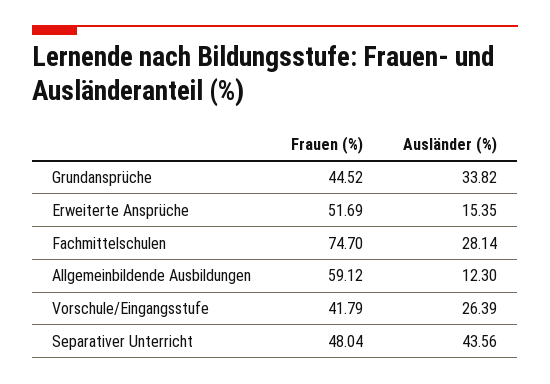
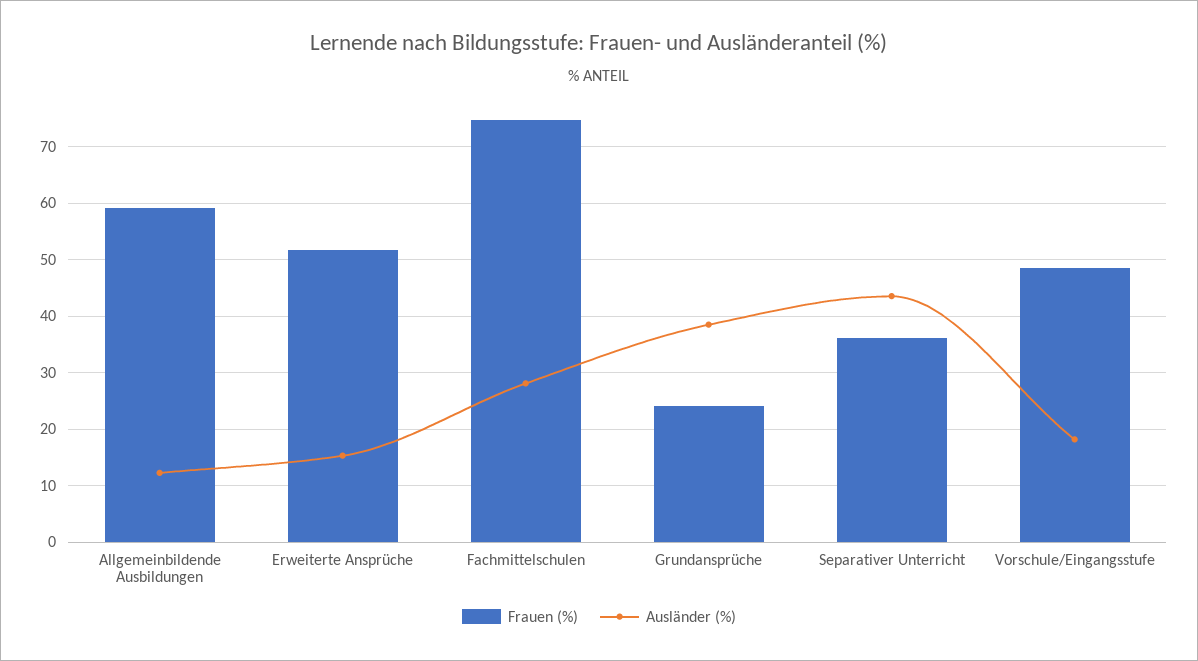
  {
    "Frauen (%)": {
-     "Grundansprüche": 44.52,
+     "Grundansprüche": 24,
      "Erweiterte Ansprüche": 51.69,
      "Fachmittelschulen": 74.7,
      "Allgemeinbildende Ausbildungen": 59.12,
-     "Vorschule/Eingangsstufe": 41.79,
+     "Vorschule/Eingangsstufe": 48,
-     "Separativer Unterricht": 48.04
+     "Separativer Unterricht": 36
    },
    "Ausländer (%)": {
-     "Grundansprüche": 33.82,
+     "Grundansprüche": 38,
      "Erweiterte Ansprüche": 15.35,
      "Fachmittelschulen": 28.14,
      "Allgemeinbildende Ausbildungen": 12.3,
-     "Vorschule/Eingangsstufe": 26.39,
+     "Vorschule/Eingangsstufe": 18,
      "Separativer Unterricht": 43.56
    }
  }

